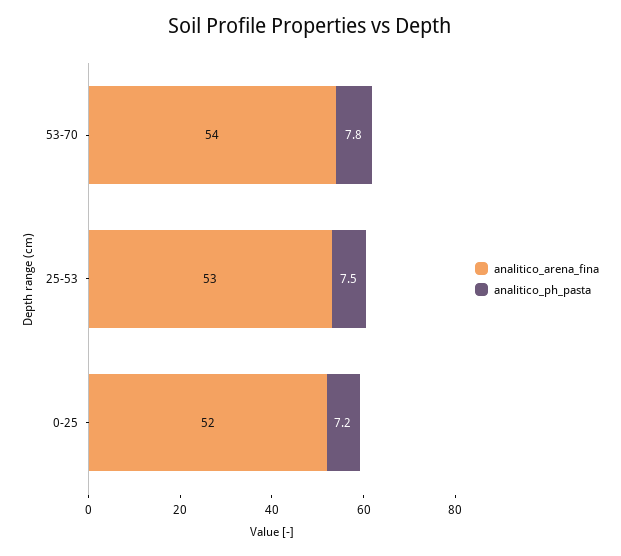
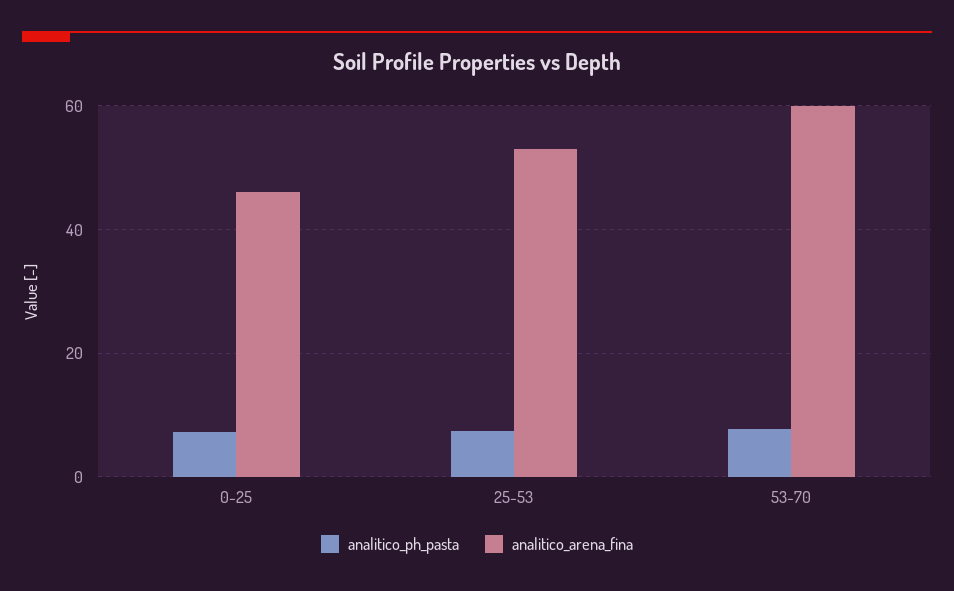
  {
    "analitico_arena_fina": {
-     "53-70": 54,
+     "53-70": 60,
      "25-53": 53,
-     "0-25": 52
+     "0-25": 46
    },
    "analitico_ph_pasta": {
      "53-70": 7.8,
      "25-53": 7.5,
      "0-25": 7.2
    }
  }

